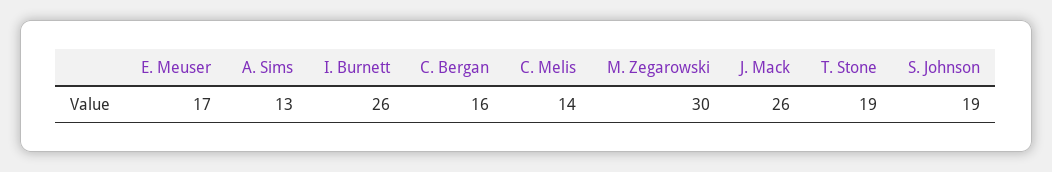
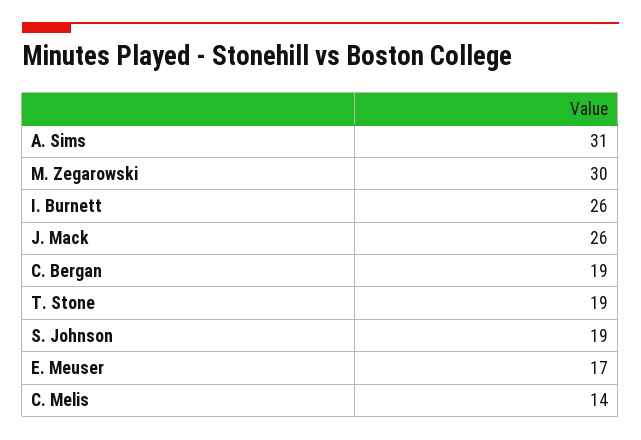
  {
    "E. Meuser": 17,
-   "A. Sims": 13,
+   "A. Sims": 31,
    "I. Burnett": 26,
-   "C. Bergan": 16,
+   "C. Bergan": 19,
    "C. Melis": 14,
    "M. Zegarowski": 30,
    "J. Mack": 26,
    "T. Stone": 19,
    "S. Johnson": 19
  }

